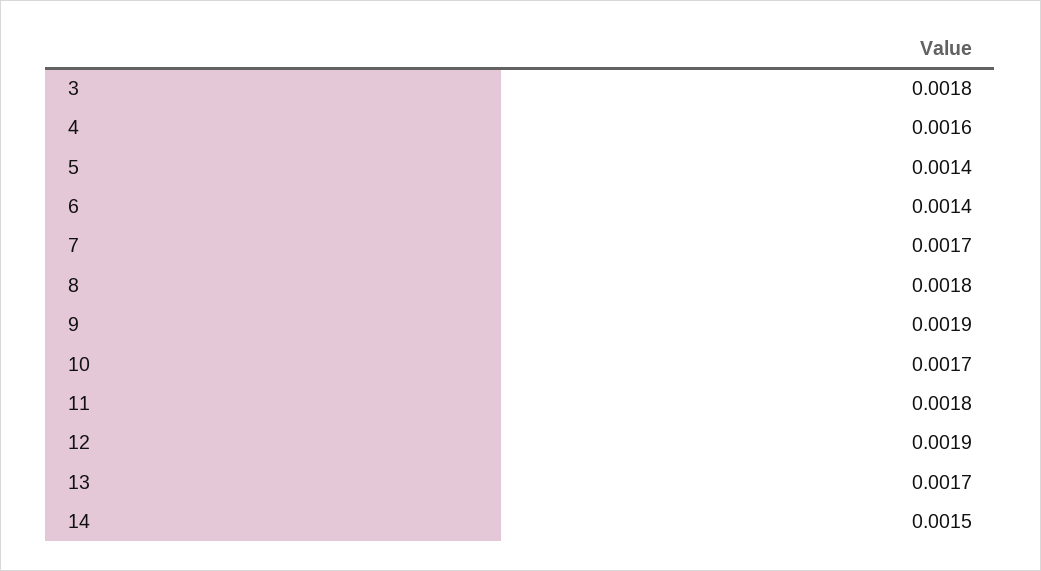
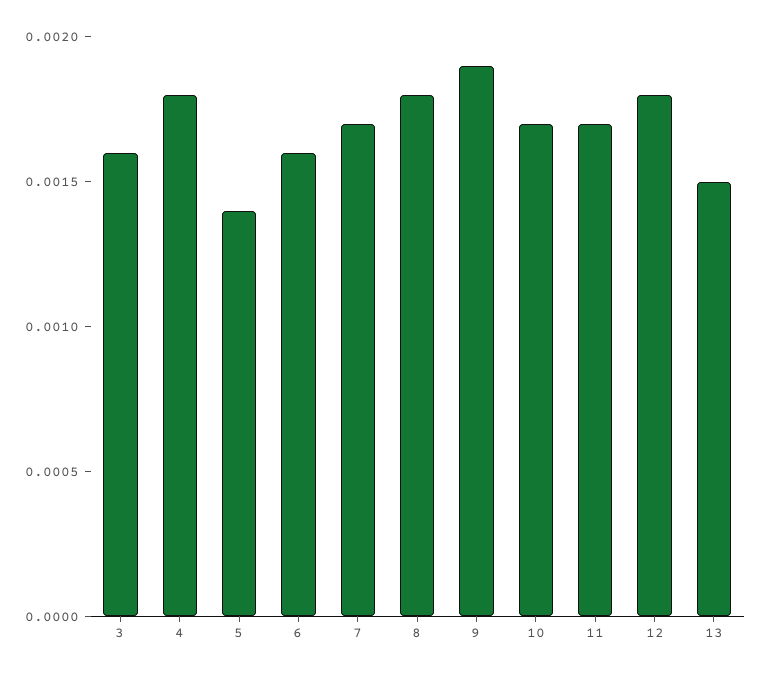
  {
-   "3": 0.0018,
+   "3": 0.0016,
-   "4": 0.0016,
+   "4": 0.0018,
    "5": 0.0014,
-   "6": 0.0014,
+   "6": 0.0016,
    "7": 0.0017,
    "8": 0.0018,
    "9": 0.0019,
    "10": 0.0017,
-   "11": 0.0018,
+   "11": 0.0017,
-   "12": 0.0019,
+   "12": 0.0018,
-   "13": 0.0017,
+   "13": 0.0015
-   "14": 0.0015
  }

